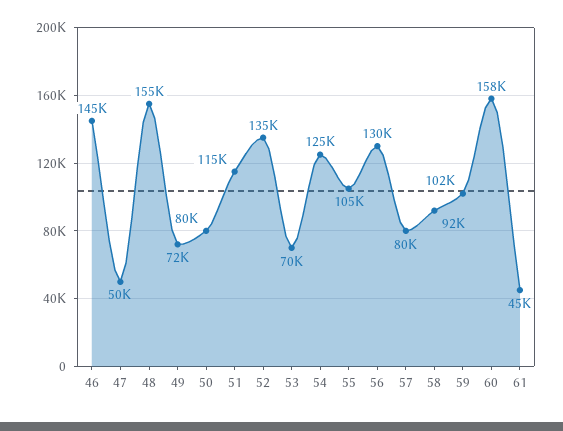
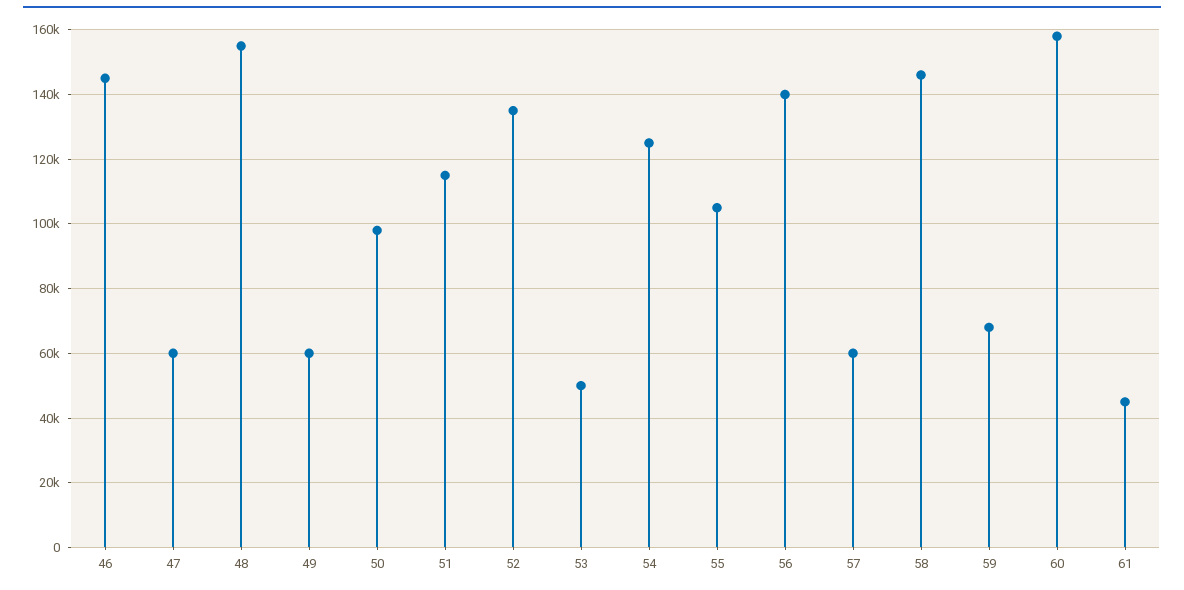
  {
    "46": 145000,
-   "47": 50000,
+   "47": 60000,
    "48": 155000,
-   "49": 72000,
+   "49": 60000,
-   "50": 80000,
+   "50": 98000,
    "51": 115000,
    "52": 135000,
-   "53": 70000,
+   "53": 50000,
    "54": 125000,
    "55": 105000,
-   "56": 130000,
+   "56": 140000,
-   "57": 80000,
+   "57": 60000,
-   "58": 92000,
+   "58": 146000,
-   "59": 102000,
+   "59": 68000,
    "60": 158000,
    "61": 45000
  }

